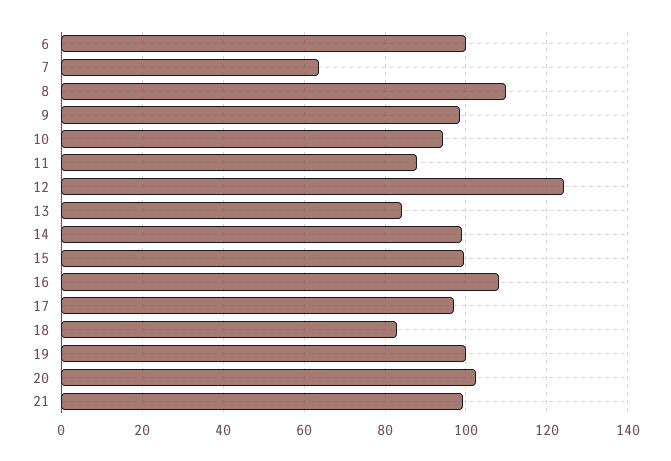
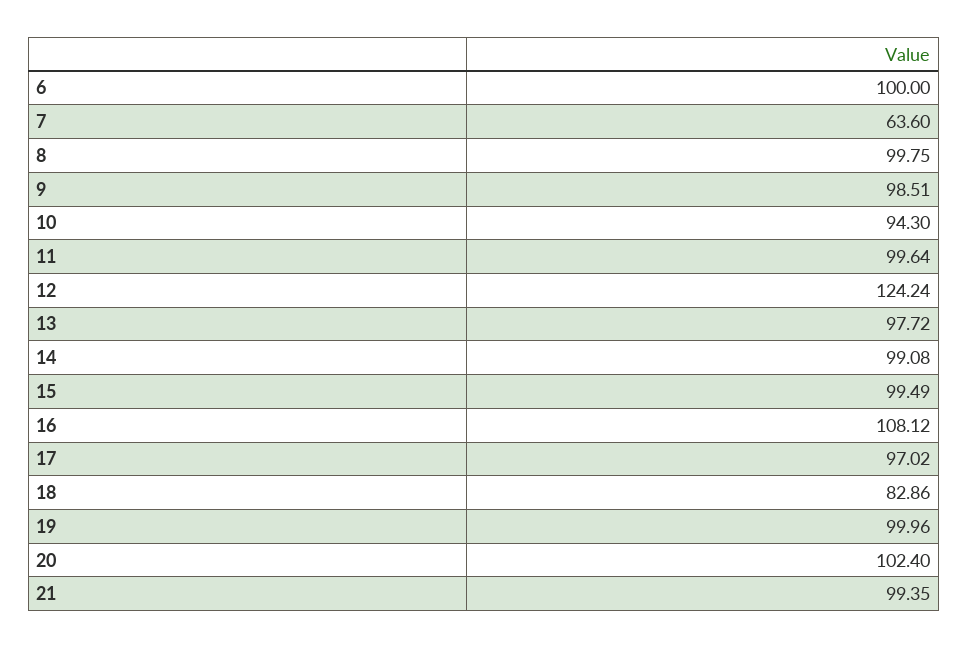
  {
    "6": 100,
    "7": 63.6,
-   "8": 110,
+   "8": 99.75,
    "9": 98.51,
    "10": 94.3,
-   "11": 88,
+   "11": 99.64,
    "12": 124.24,
-   "13": 84,
+   "13": 97.72,
    "14": 99.08,
    "15": 99.49,
    "16": 108.12,
    "17": 97.02,
    "18": 82.86,
    "19": 99.96,
    "20": 102.4,
    "21": 99.35
  }

